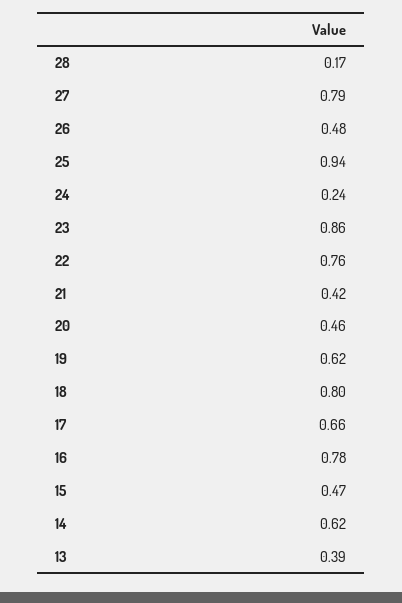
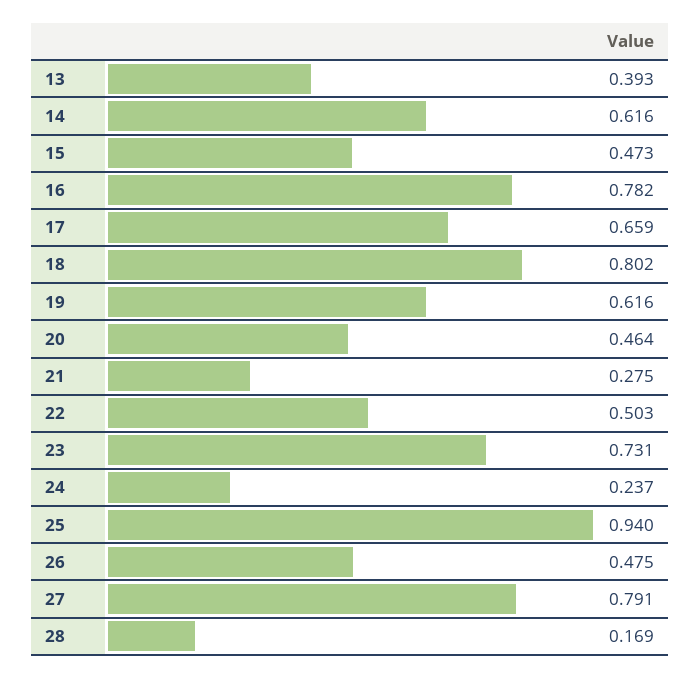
  {
    "28": 0.169,
    "27": 0.791,
    "26": 0.475,
    "25": 0.94,
    "24": 0.237,
-   "23": 0.86,
+   "23": 0.731,
-   "22": 0.76,
+   "22": 0.503,
-   "21": 0.42,
+   "21": 0.275,
    "20": 0.464,
    "19": 0.616,
    "18": 0.802,
    "17": 0.659,
    "16": 0.782,
    "15": 0.473,
    "14": 0.616,
    "13": 0.393
  }

